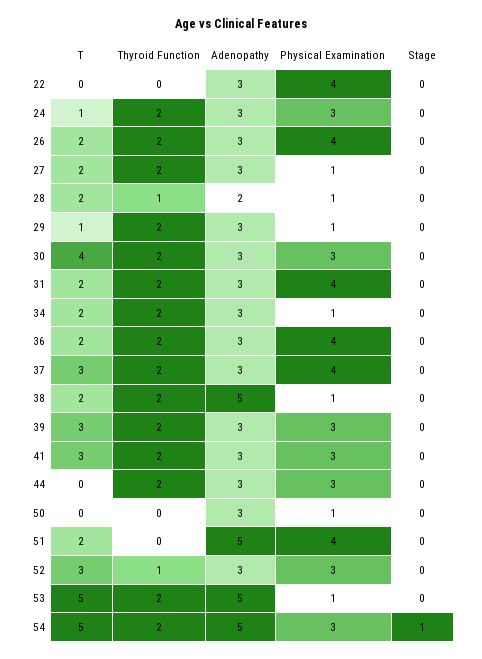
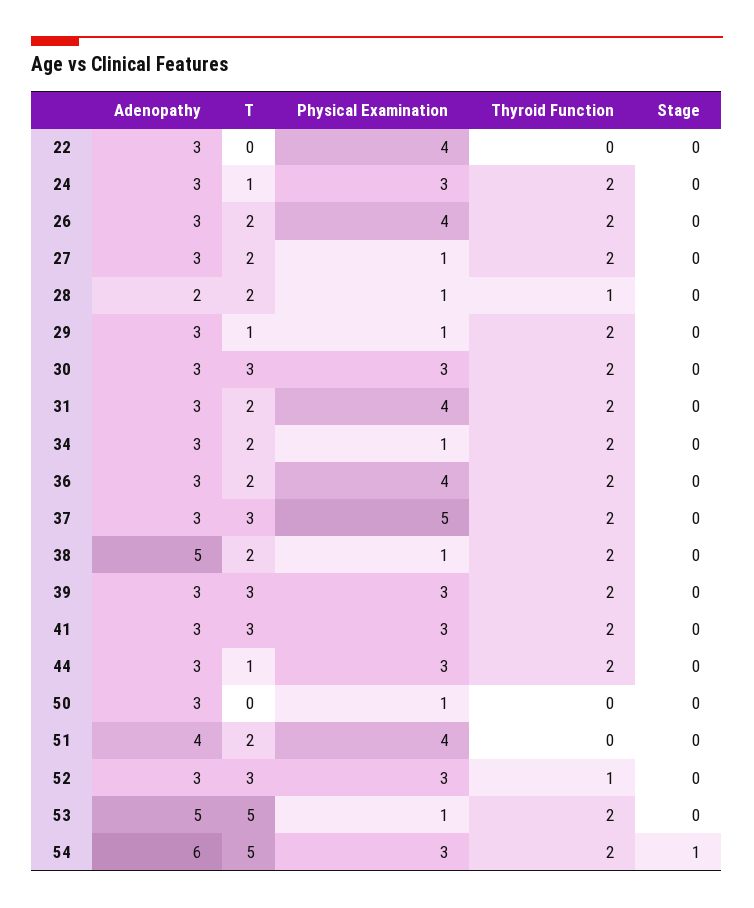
  {
    "T": {
      "22": 0,
      "24": 1,
      "26": 2,
      "27": 2,
      "28": 2,
      "29": 1,
-     "30": 4,
+     "30": 3,
      "31": 2,
      "34": 2,
      "36": 2,
      "37": 3,
      "38": 2,
      "39": 3,
      "41": 3,
-     "44": 0,
+     "44": 1,
      "50": 0,
      "51": 2,
      "52": 3,
      "53": 5,
      "54": 5
    },
    "Thyroid Function": {
      "22": 0,
      "24": 2,
      "26": 2,
      "27": 2,
      "28": 1,
      "29": 2,
      "30": 2,
      "31": 2,
      "34": 2,
      "36": 2,
      "37": 2,
      "38": 2,
      "39": 2,
      "41": 2,
      "44": 2,
      "50": 0,
      "51": 0,
      "52": 1,
      "53": 2,
      "54": 2
    },
    "Adenopathy": {
      "22": 3,
      "24": 3,
      "26": 3,
      "27": 3,
      "28": 2,
      "29": 3,
      "30": 3,
      "31": 3,
      "34": 3,
      "36": 3,
      "37": 3,
      "38": 5,
      "39": 3,
      "41": 3,
      "44": 3,
      "50": 3,
-     "51": 5,
+     "51": 4,
      "52": 3,
      "53": 5,
-     "54": 5
+     "54": 6
    },
    "Physical Examination": {
      "22": 4,
      "24": 3,
      "26": 4,
      "27": 1,
      "28": 1,
      "29": 1,
      "30": 3,
      "31": 4,
      "34": 1,
      "36": 4,
-     "37": 4,
+     "37": 5,
      "38": 1,
      "39": 3,
      "41": 3,
      "44": 3,
      "50": 1,
      "51": 4,
      "52": 3,
      "53": 1,
      "54": 3
    },
    "Stage": {
      "22": 0,
      "24": 0,
      "26": 0,
      "27": 0,
      "28": 0,
      "29": 0,
      "30": 0,
      "31": 0,
      "34": 0,
      "36": 0,
      "37": 0,
      "38": 0,
      "39": 0,
      "41": 0,
      "44": 0,
      "50": 0,
      "51": 0,
      "52": 0,
      "53": 0,
      "54": 1
    }
  }

